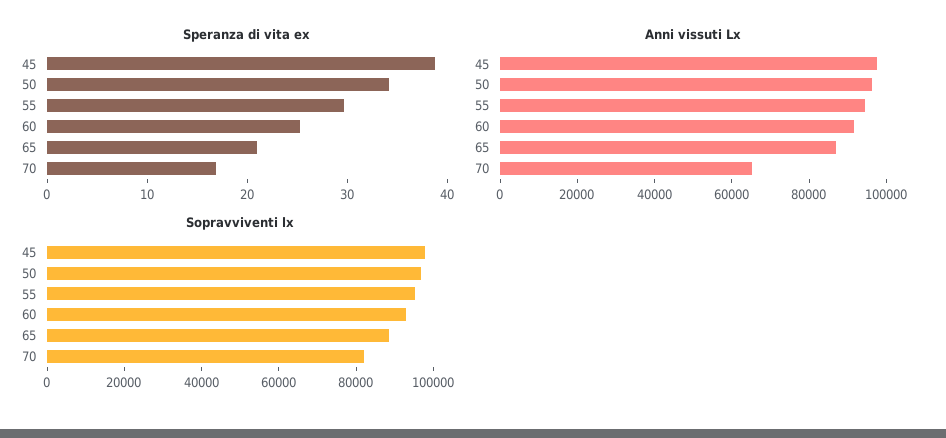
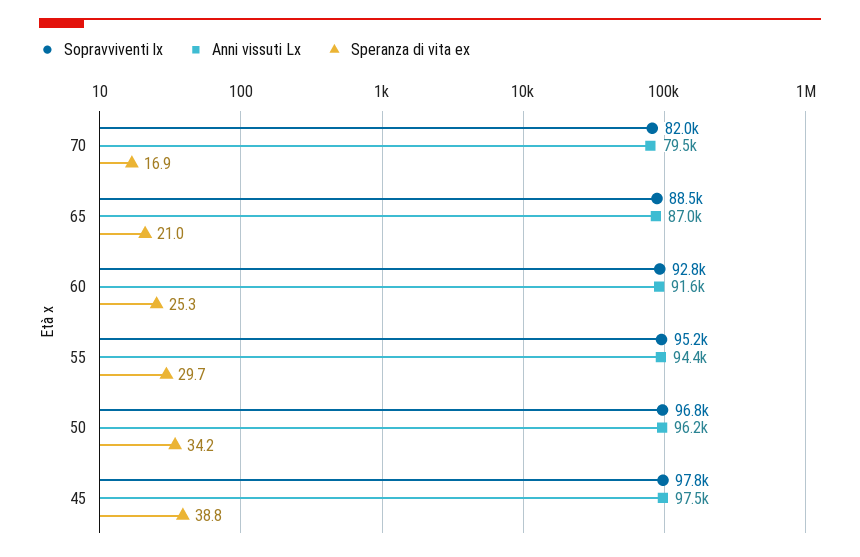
  {
    "Speranza di vita ex": {
      "45": 38.8,
      "50": 34.2,
      "55": 29.7,
      "60": 25.3,
      "65": 21,
      "70": 16.9
    },
    "Anni vissuti Lx": {
      "45": 97500,
      "50": 96200,
      "55": 94400,
      "60": 91600,
      "65": 87000,
-     "70": 65000
+     "70": 79500
    },
    "Sopravviventi lx": {
      "45": 97800,
      "50": 96800,
      "55": 95200,
      "60": 92800,
      "65": 88500,
      "70": 82000
    }
  }

